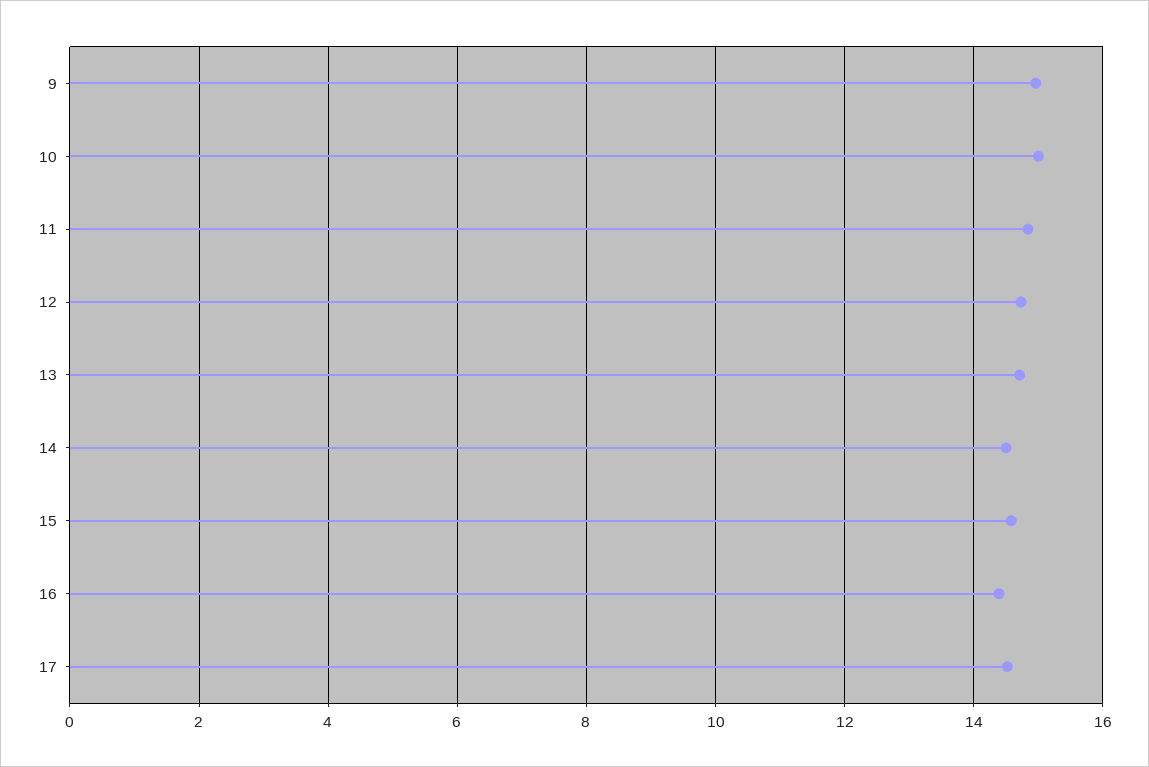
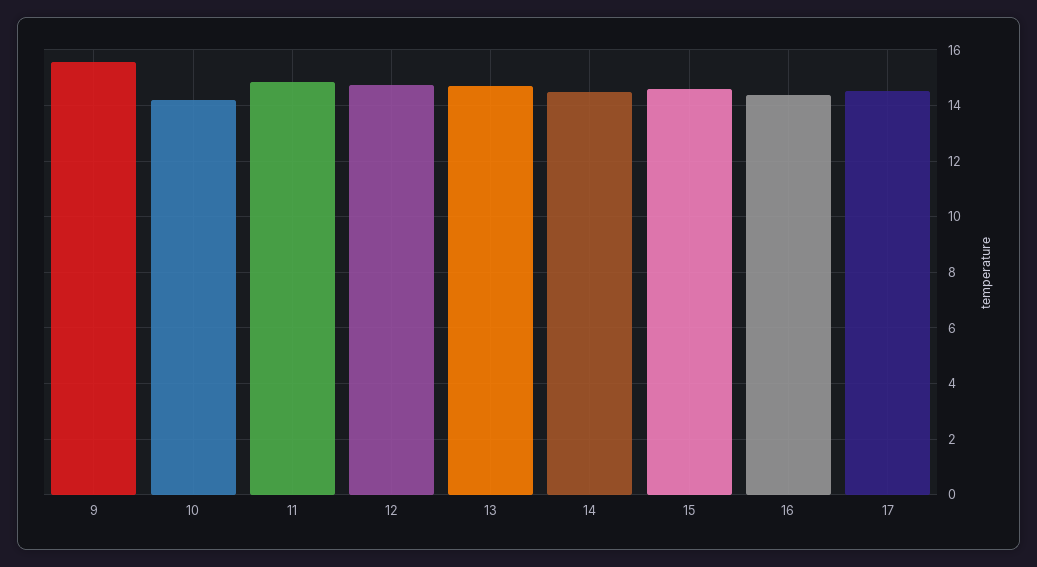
  {
-   "9": 15,
+   "9": 15.5,
-   "10": 15,
+   "10": 14.25,
    "11": 14.8,
    "12": 14.8,
    "13": 14.8,
    "14": 14.6,
    "15": 14.6,
    "16": 14.4,
    "17": 14.6
  }

